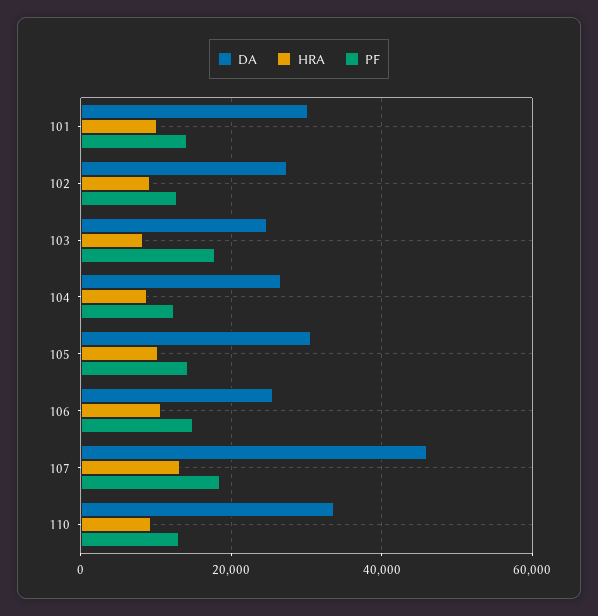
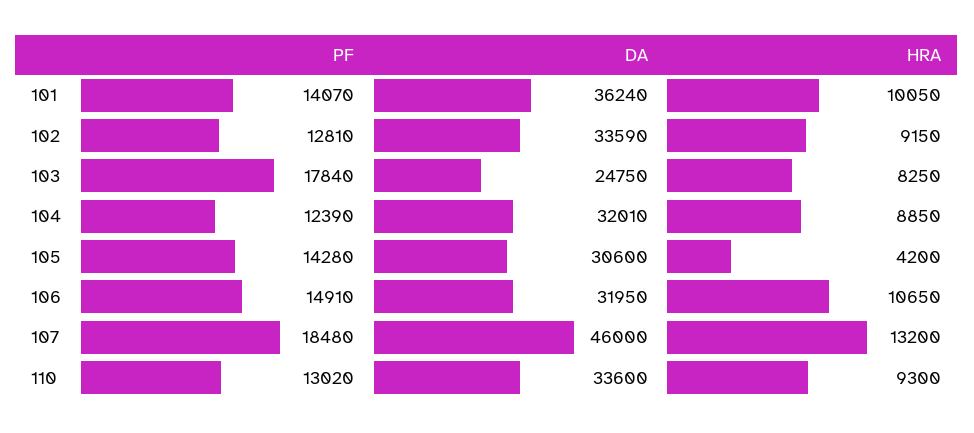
  {
    "DA": {
-     "101": 30000,
+     "101": 36240,
-     "102": 28000,
+     "102": 33590,
      "103": 24750,
-     "104": 26000,
+     "104": 32010,
      "105": 30600,
-     "106": 26000,
+     "106": 31950,
      "107": 46000,
      "110": 33600
    },
    "HRA": {
      "101": 10050,
      "102": 9150,
      "103": 8250,
      "104": 8850,
-     "105": 10000,
+     "105": 4200,
      "106": 10650,
      "107": 13200,
      "110": 9300
    },
    "PF": {
      "101": 14070,
      "102": 12810,
      "103": 17840,
      "104": 12390,
      "105": 14280,
      "106": 14910,
      "107": 18480,
      "110": 13020
    }
  }

